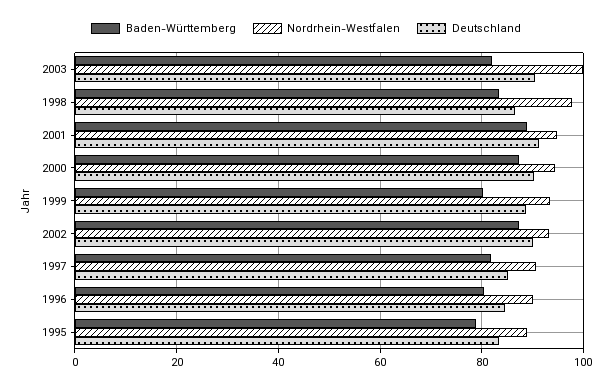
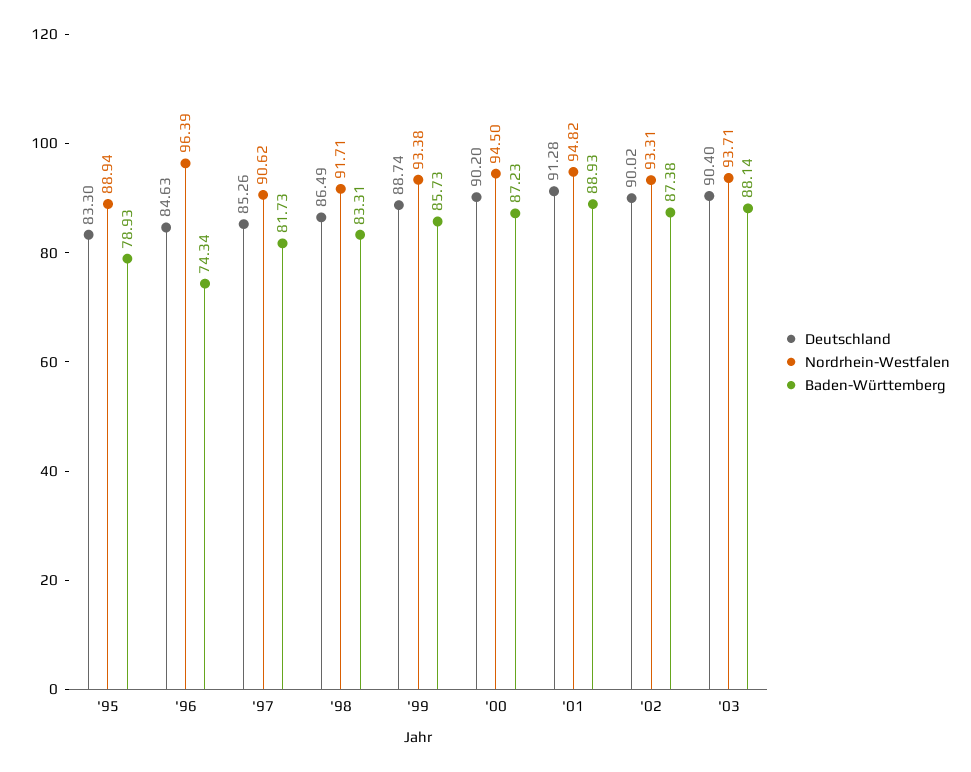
  {
    "Baden-Württemberg": {
-     "2003": 82,
+     "2003": 88.14,
      "1998": 83.31,
      "2001": 88.93,
      "2000": 87.23,
-     "1999": 80,
+     "1999": 85.73,
      "2002": 87.38,
      "1997": 81.73,
-     "1996": 80,
+     "1996": 74.34,
      "1995": 78.93
    },
    "Nordrhein-Westfalen": {
-     "2003": 100,
+     "2003": 93.71,
-     "1998": 98,
+     "1998": 91.71,
      "2001": 94.82,
      "2000": 94.5,
      "1999": 93.38,
      "2002": 93.31,
      "1997": 90.62,
-     "1996": 90,
+     "1996": 96.39,
      "1995": 88.94
    },
    "Deutschland": {
      "2003": 90.4,
      "1998": 86.49,
      "2001": 91.28,
      "2000": 90.2,
      "1999": 88.74,
      "2002": 90.02,
      "1997": 85.26,
      "1996": 84.63,
      "1995": 83.3
    }
  }

